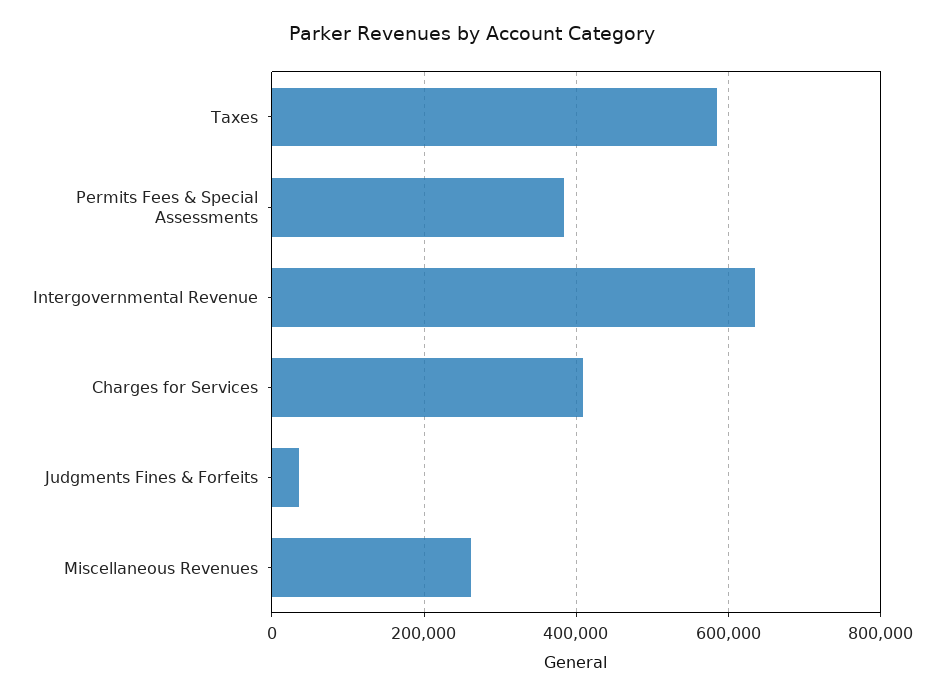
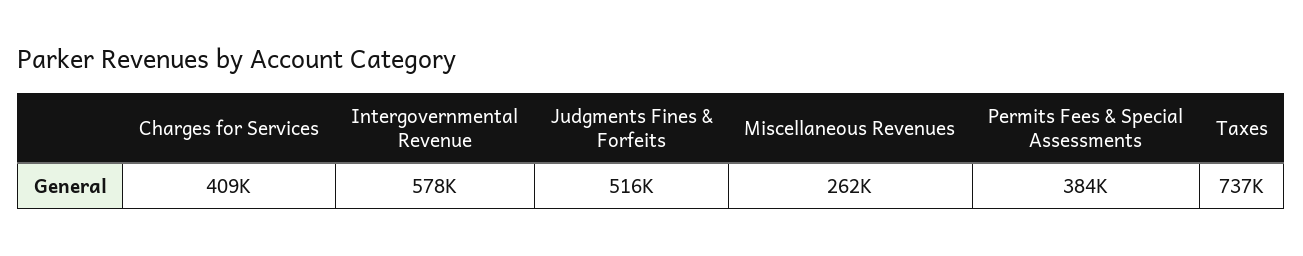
  {
-   "Taxes": 580000,
+   "Taxes": 737000,
    "Permits Fees & Special Assessments": 384000,
-   "Intergovernmental Revenue": 640000,
+   "Intergovernmental Revenue": 578000,
    "Charges for Services": 409000,
-   "Judgments Fines & Forfeits": 40000,
+   "Judgments Fines & Forfeits": 516000,
    "Miscellaneous Revenues": 262000
  }

